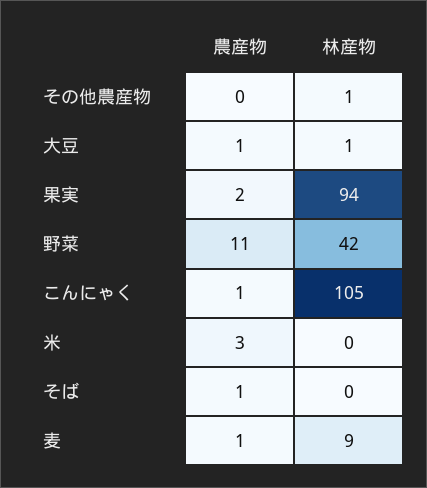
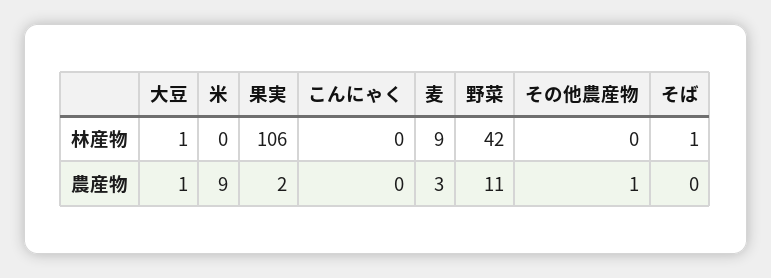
  {
    "農産物": {
-     "その他農産物": 0,
+     "その他農産物": 1,
      "大豆": 1,
      "果実": 2,
      "野菜": 11,
-     "こんにゃく": 1,
+     "こんにゃく": 0,
-     "米": 3,
+     "米": 9,
-     "そば": 1,
+     "そば": 0,
-     "麦": 1
+     "麦": 3
    },
    "林産物": {
-     "その他農産物": 1,
+     "その他農産物": 0,
      "大豆": 1,
-     "果実": 94,
+     "果実": 106,
      "野菜": 42,
-     "こんにゃく": 105,
+     "こんにゃく": 0,
      "米": 0,
-     "そば": 0,
+     "そば": 1,
      "麦": 9
    }
  }

